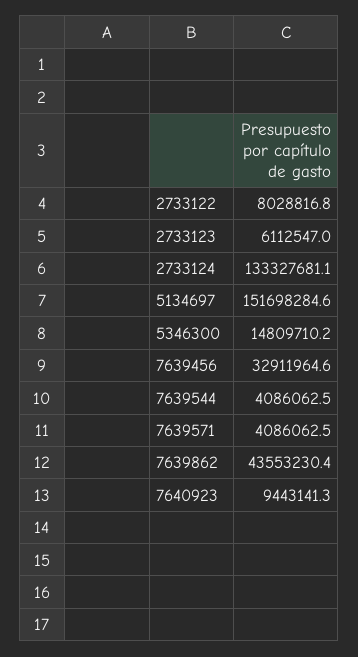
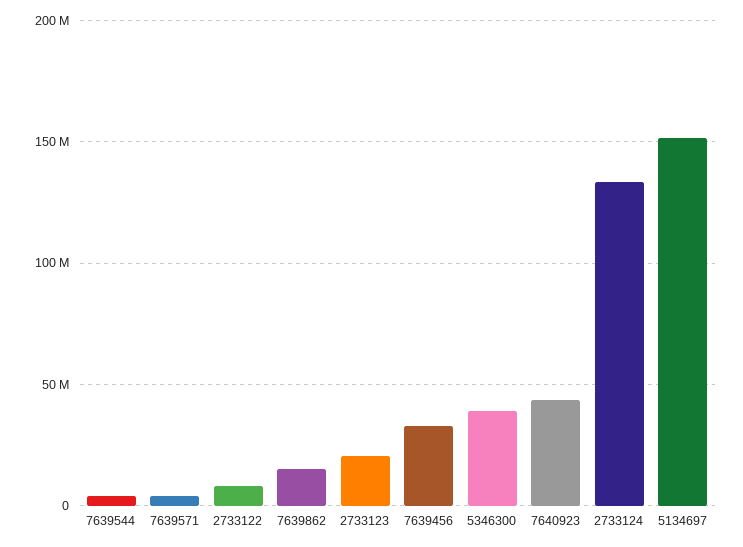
  {
    "2733122": 8028816.8,
-   "2733123": 6112547,
+   "2733123": 20000000,
    "2733124": 133327681.1,
    "5134697": 151698284.6,
-   "5346300": 14809710.2,
+   "5346300": 40000000,
    "7639456": 32911964.6,
    "7639544": 4086062.5,
    "7639571": 4086062.5,
-   "7639862": 43553230.4,
+   "7639862": 15000000,
-   "7640923": 9443141.3
+   "7640923": 45000000
  }

